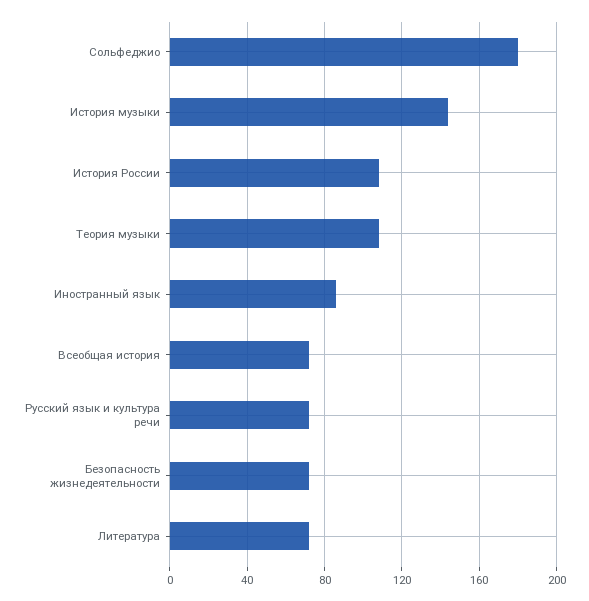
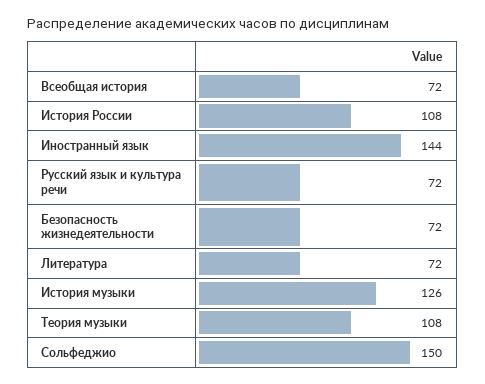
  {
-   "Сольфеджио": 180,
+   "Сольфеджио": 150,
-   "История музыки": 145,
+   "История музыки": 126,
    "История России": 108,
    "Теория музыки": 108,
-   "Иностранный язык": 85,
+   "Иностранный язык": 144,
    "Всеобщая история": 72,
    "Русский язык и культура речи": 72,
    "Безопасность жизнедеятельности": 72,
    "Литература": 72
  }

